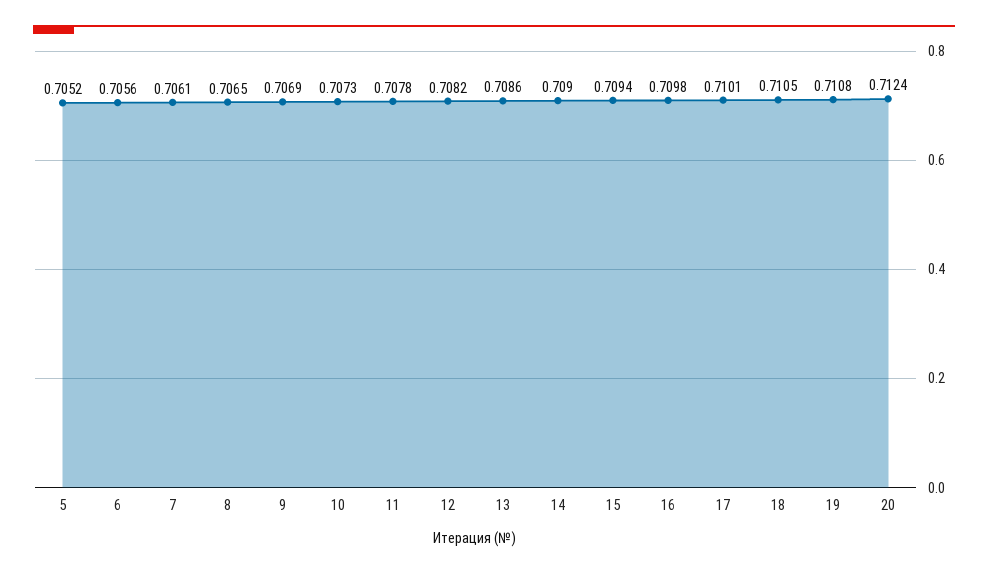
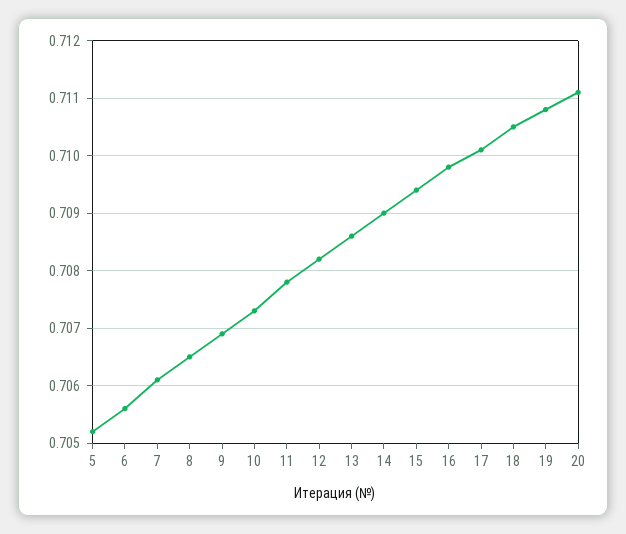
  {
    "5": 0.7052,
    "6": 0.7056,
    "7": 0.7061,
    "8": 0.7065,
    "9": 0.7069,
    "10": 0.7073,
    "11": 0.7078,
    "12": 0.7082,
    "13": 0.7086,
    "14": 0.709,
    "15": 0.7094,
    "16": 0.7098,
    "17": 0.7101,
    "18": 0.7105,
    "19": 0.7108,
-   "20": 0.7124
+   "20": 0.711
  }

